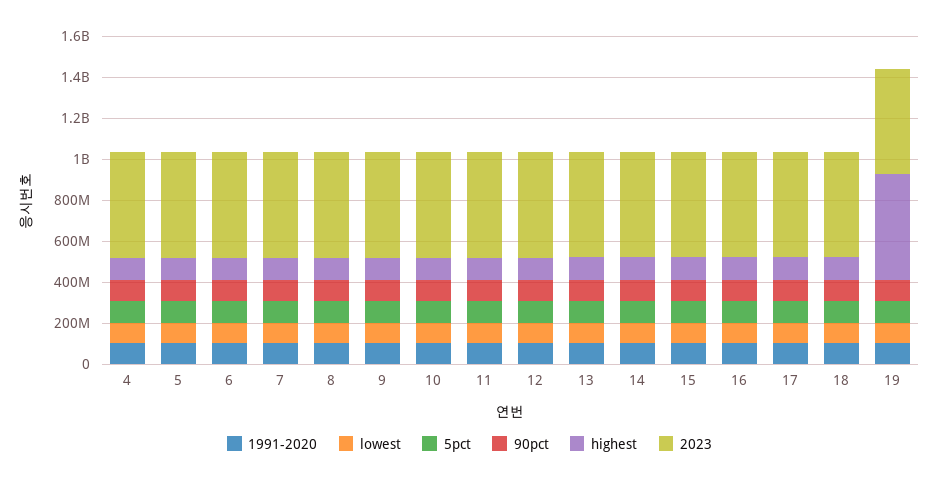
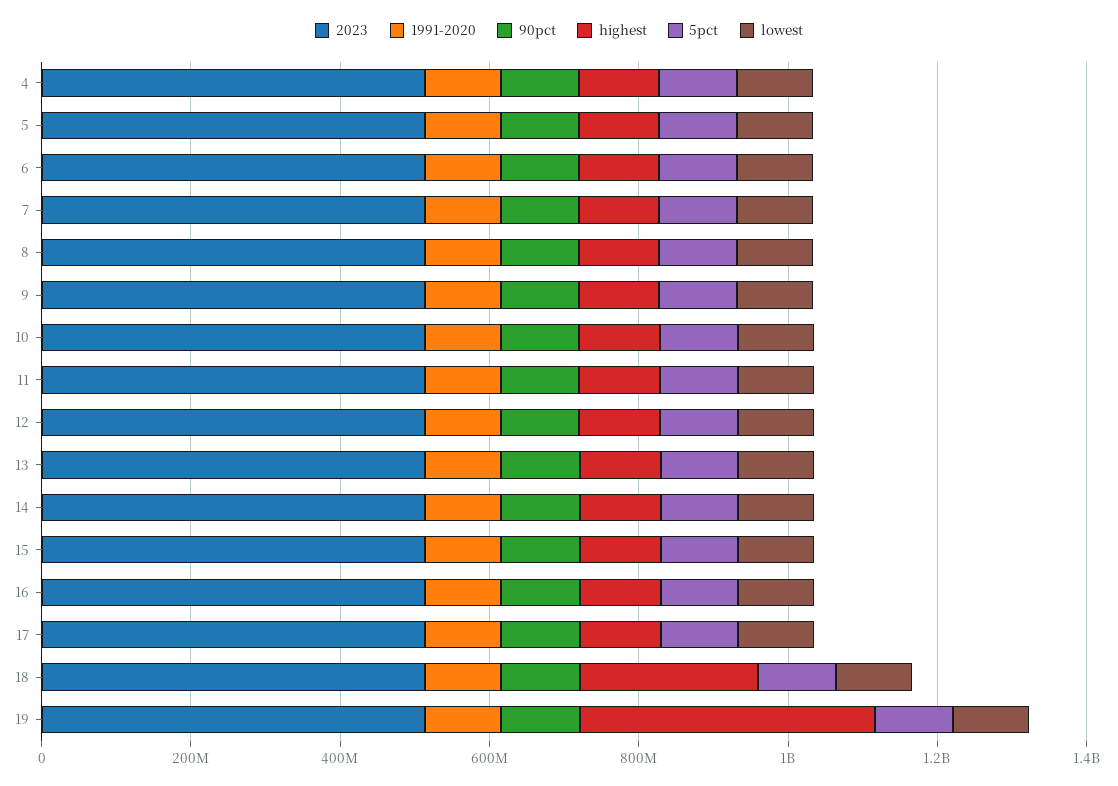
  {
    "1991-2020": {
      "4": 100000000,
      "5": 100000000,
      "6": 100000000,
      "7": 100000000,
      "8": 100000000,
      "9": 100000000,
      "10": 100000000,
      "11": 100000000,
      "12": 100000000,
      "13": 100000000,
      "14": 100000000,
      "15": 100000000,
      "16": 100000000,
      "17": 100000000,
      "18": 100000000,
      "19": 100000000
    },
    "lowest": {
      "4": 100000000,
      "5": 100000000,
      "6": 100000000,
      "7": 100000000,
      "8": 100000000,
      "9": 100000000,
      "10": 100000000,
      "11": 100000000,
      "12": 100000000,
      "13": 100000000,
      "14": 100000000,
      "15": 100000000,
      "16": 100000000,
      "17": 100000000,
      "18": 100000000,
      "19": 100000000
    },
    "5pct": {
      "4": 100000000,
      "5": 100000000,
      "6": 100000000,
      "7": 100000000,
      "8": 100000000,
      "9": 100000000,
      "10": 100000000,
      "11": 100000000,
      "12": 100000000,
      "13": 100000000,
      "14": 100000000,
      "15": 100000000,
      "16": 100000000,
      "17": 100000000,
      "18": 100000000,
      "19": 100000000
    },
    "90pct": {
      "4": 100000000,
      "5": 100000000,
      "6": 100000000,
      "7": 100000000,
      "8": 100000000,
      "9": 100000000,
      "10": 100000000,
      "11": 100000000,
      "12": 100000000,
      "13": 100000000,
      "14": 100000000,
      "15": 100000000,
      "16": 100000000,
      "17": 100000000,
      "18": 100000000,
      "19": 100000000
    },
    "highest": {
      "4": 100000000,
      "5": 100000000,
      "6": 100000000,
      "7": 100000000,
      "8": 100000000,
      "9": 100000000,
      "10": 100000000,
      "11": 100000000,
      "12": 100000000,
      "13": 100000000,
      "14": 100000000,
      "15": 100000000,
      "16": 100000000,
      "17": 100000000,
-     "18": 100000000,
+     "18": 250000000,
-     "19": 500000000
+     "19": 400000000
    },
    "2023": {
      "4": 500000000,
      "5": 500000000,
      "6": 500000000,
      "7": 500000000,
      "8": 500000000,
      "9": 500000000,
      "10": 500000000,
      "11": 500000000,
      "12": 500000000,
      "13": 500000000,
      "14": 500000000,
      "15": 500000000,
      "16": 500000000,
      "17": 500000000,
      "18": 500000000,
      "19": 500000000
    }
  }

